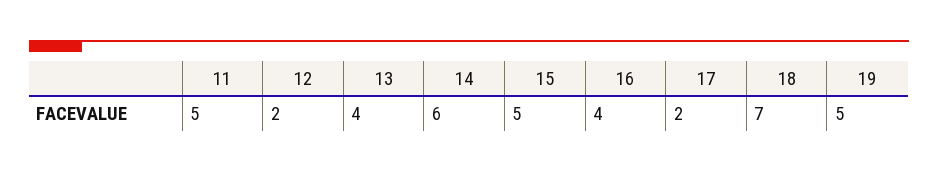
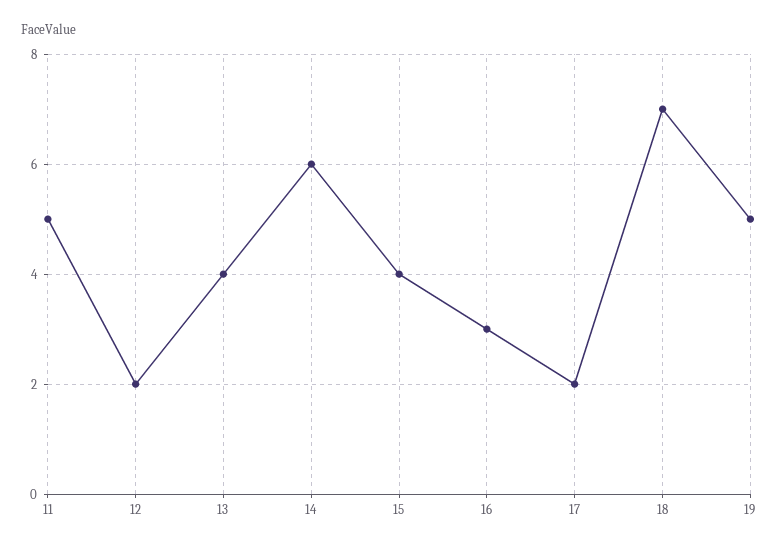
  {
    "11": 5,
    "12": 2,
    "13": 4,
    "14": 6,
-   "15": 5,
+   "15": 4,
-   "16": 4,
+   "16": 3,
    "17": 2,
    "18": 7,
    "19": 5
  }

